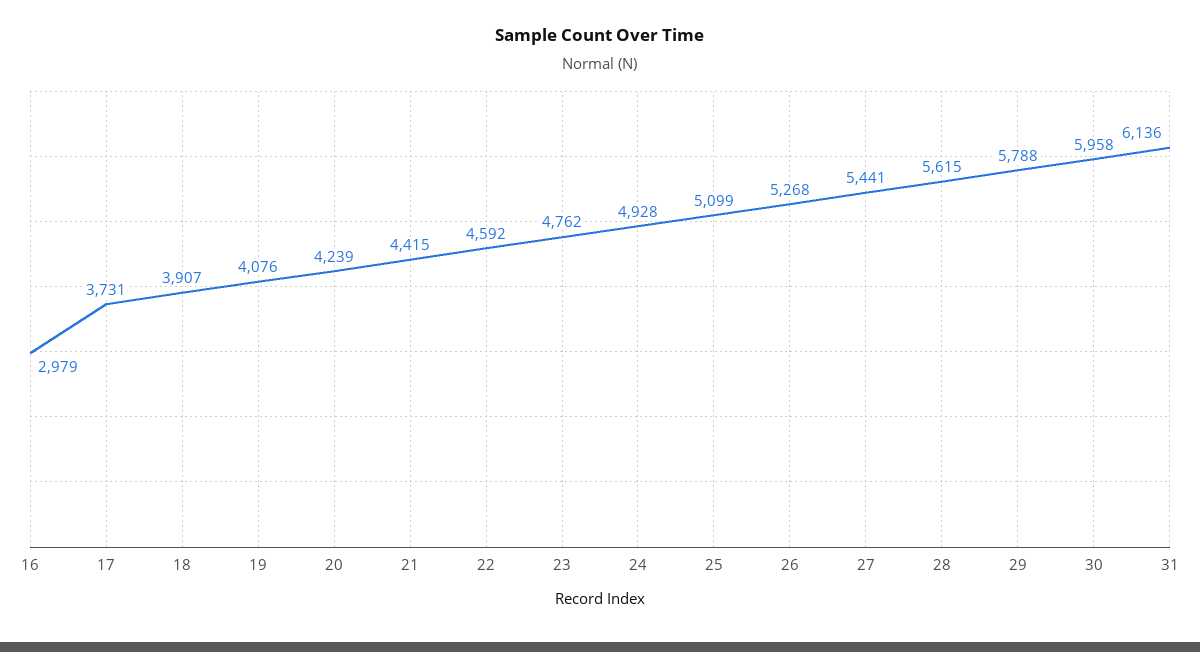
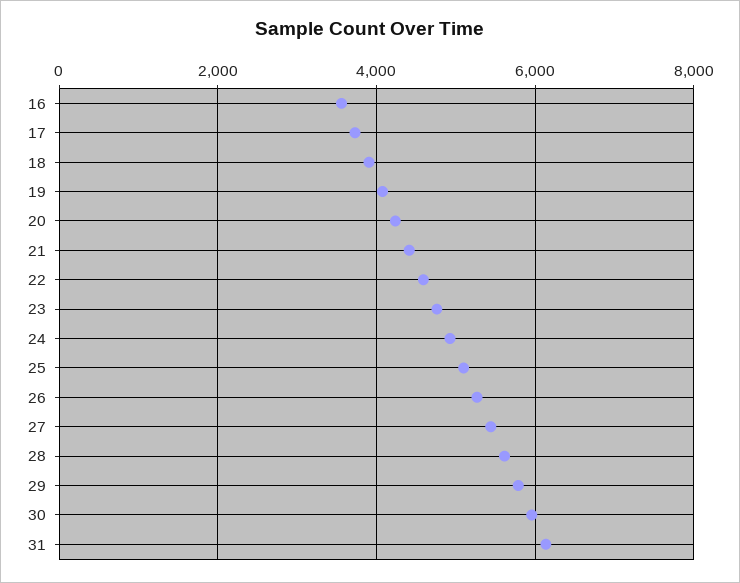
  {
-   "16": 2979,
+   "16": 3600,
    "17": 3731,
    "18": 3907,
    "19": 4076,
    "20": 4239,
    "21": 4415,
    "22": 4592,
    "23": 4762,
    "24": 4928,
    "25": 5099,
    "26": 5268,
    "27": 5441,
    "28": 5615,
    "29": 5788,
    "30": 5958,
    "31": 6136
  }

